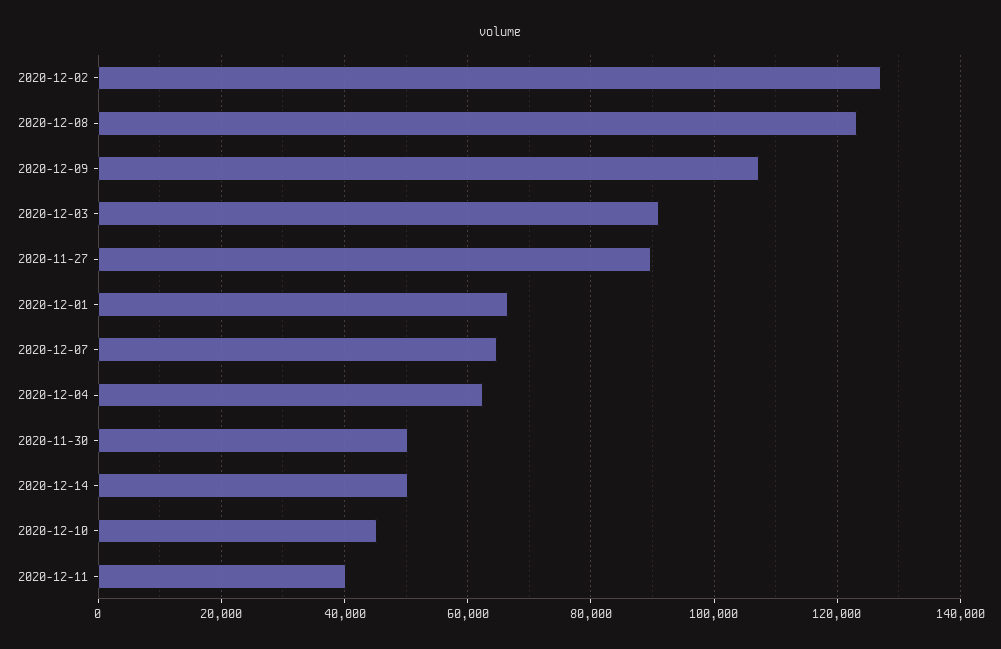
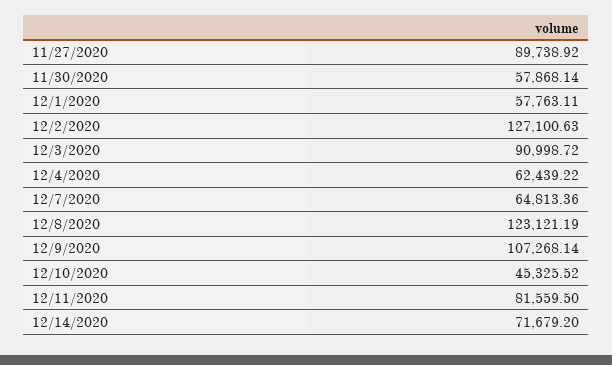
  {
    "2020-12-02": 127100.63,
    "2020-12-08": 123121.19,
    "2020-12-09": 107268.14,
    "2020-12-03": 90998.72,
    "2020-11-27": 89738.92,
-   "2020-12-01": 66000,
+   "2020-12-01": 57763.11,
    "2020-12-07": 64813.36,
    "2020-12-04": 62439.22,
-   "2020-11-30": 50000,
+   "2020-11-30": 57868.14,
-   "2020-12-14": 50000,
+   "2020-12-14": 71679.2,
    "2020-12-10": 45325.52,
-   "2020-12-11": 40000
+   "2020-12-11": 81559.5
  }

